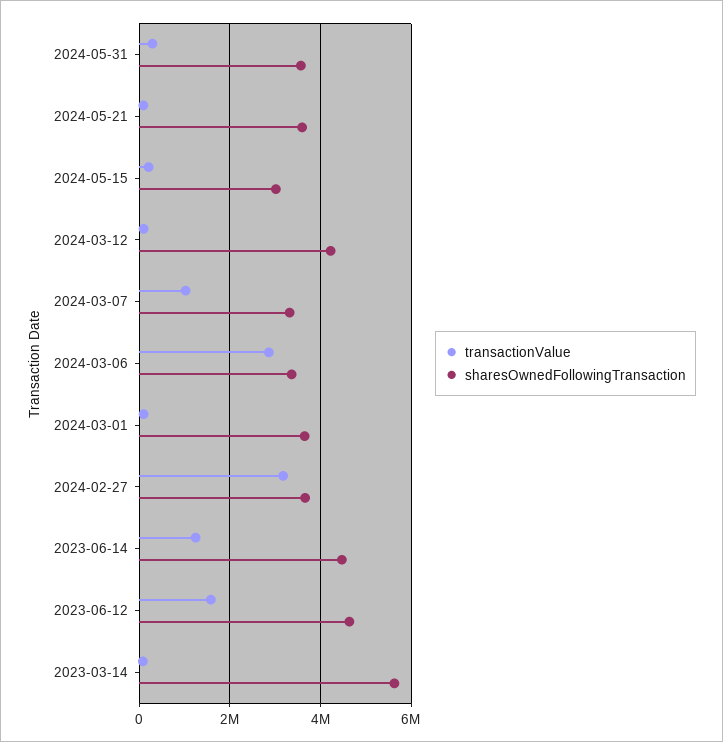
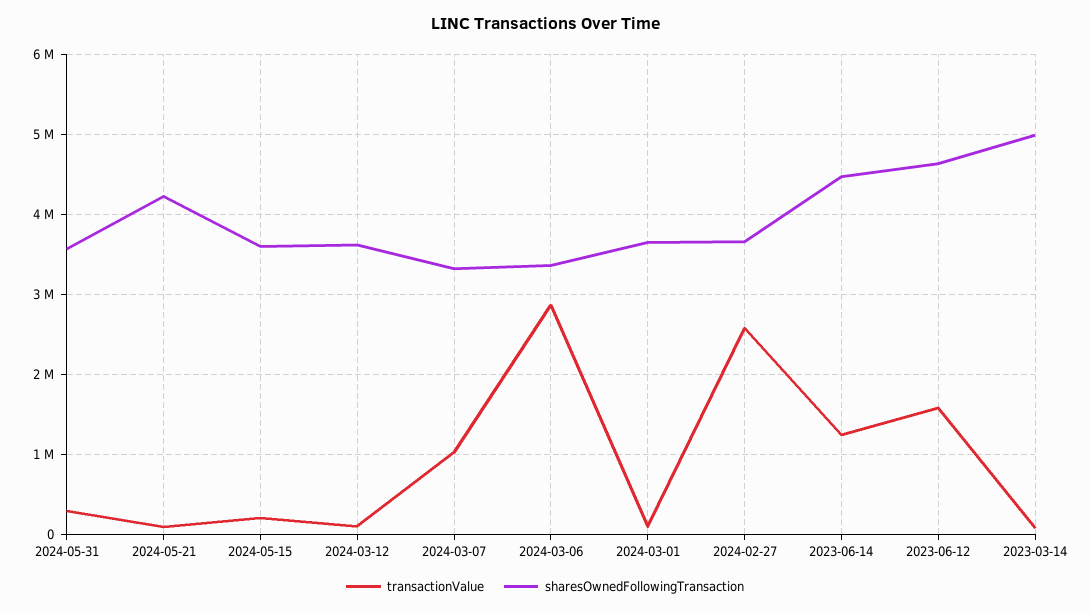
  {
    "transactionValue": {
      "2024-05-31": 300000,
      "2024-05-21": 100000,
      "2024-05-15": 200000,
      "2024-03-12": 100000,
      "2024-03-07": 1000000,
      "2024-03-06": 2900000,
      "2024-03-01": 100000,
-     "2024-02-27": 3200000,
+     "2024-02-27": 2600000,
      "2023-06-14": 1200000,
      "2023-06-12": 1600000,
      "2023-03-14": 100000
    },
    "sharesOwnedFollowingTransaction": {
      "2024-05-31": 3600000,
-     "2024-05-21": 3600000,
+     "2024-05-21": 4200000,
-     "2024-05-15": 3000000,
+     "2024-05-15": 3600000,
-     "2024-03-12": 4200000,
+     "2024-03-12": 3600000,
      "2024-03-07": 3300000,
      "2024-03-06": 3400000,
      "2024-03-01": 3600000,
      "2024-02-27": 3700000,
      "2023-06-14": 4500000,
      "2023-06-12": 4600000,
-     "2023-03-14": 5600000
+     "2023-03-14": 5000000
    }
  }

